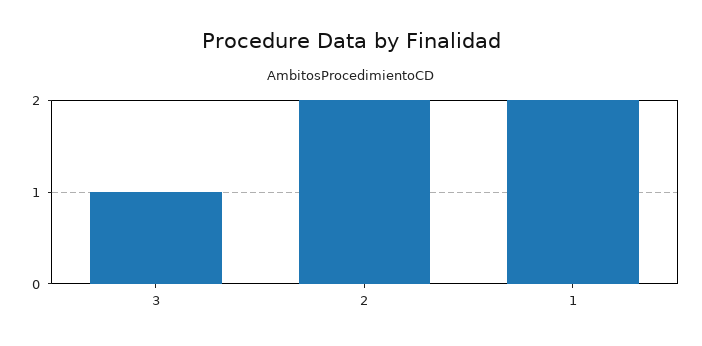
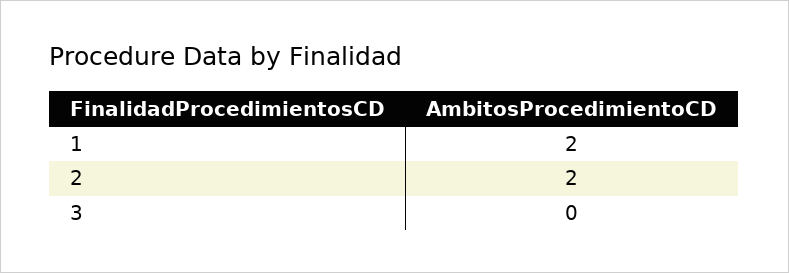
  {
-   "3": 1,
+   "3": 0,
    "2": 2,
    "1": 2
  }

